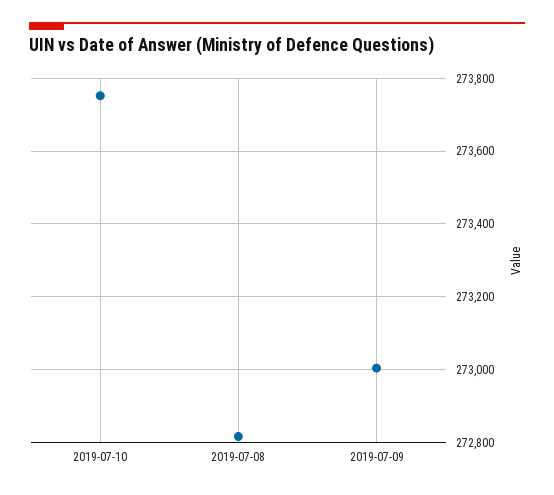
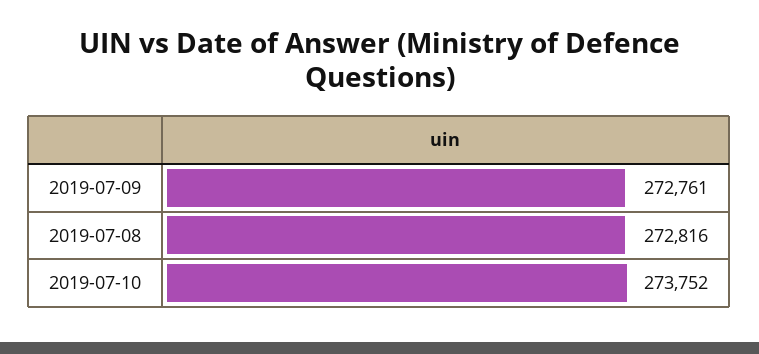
  {
    "2019-07-10": 273752,
    "2019-07-08": 272816,
-   "2019-07-09": 273000
+   "2019-07-09": 272761
  }

